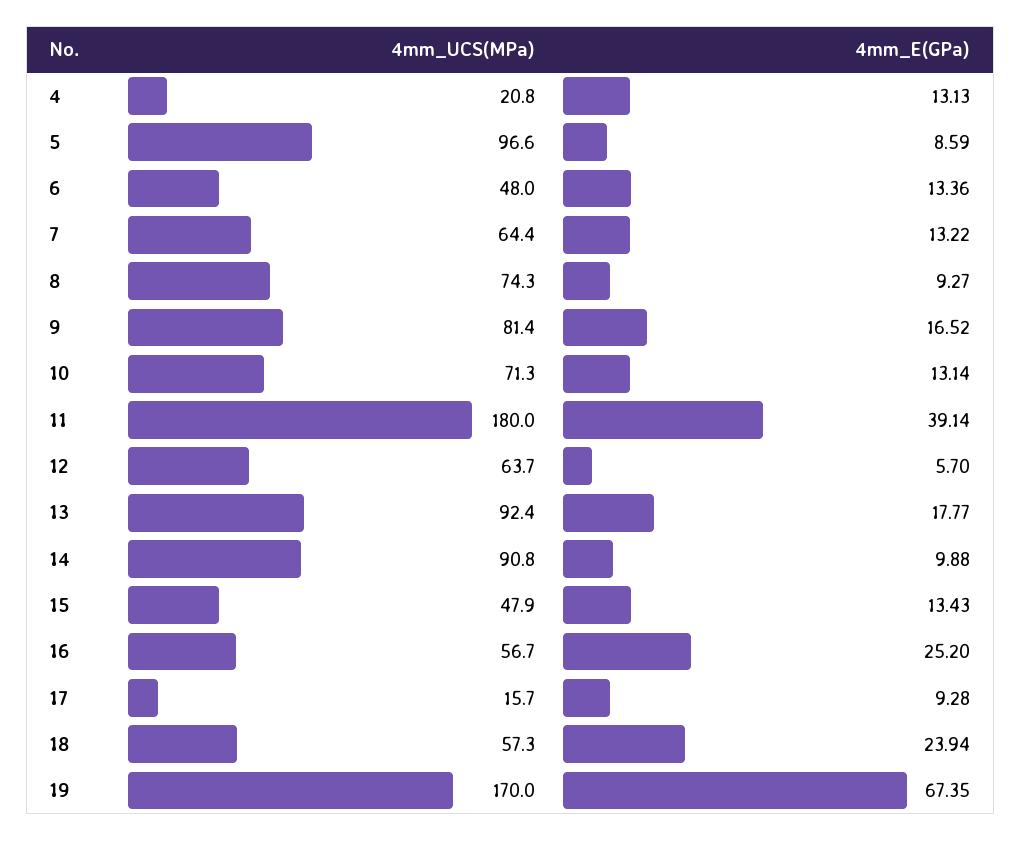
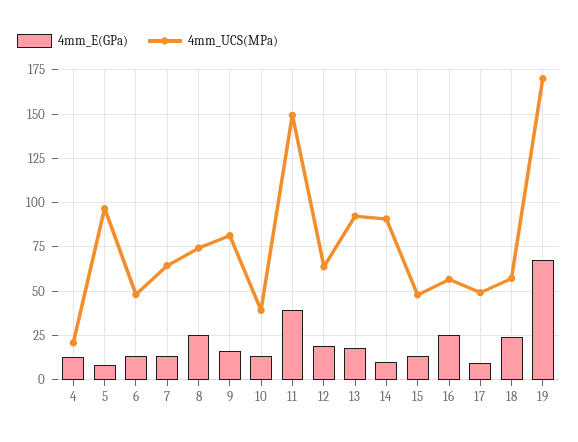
  {
    "4mm_UCS(MPa)": {
      "4": 20.8,
      "5": 96.6,
      "6": 48,
      "7": 64.4,
      "8": 74.3,
      "9": 81.4,
-     "10": 71.3,
+     "10": 40,
-     "11": 180,
+     "11": 150,
      "12": 63.7,
      "13": 92.4,
      "14": 90.8,
      "15": 47.9,
      "16": 56.7,
-     "17": 15.7,
+     "17": 50,
      "18": 57.3,
      "19": 170
    },
    "4mm_E(GPa)": {
      "4": 13.13,
      "5": 8.59,
      "6": 13.36,
      "7": 13.22,
-     "8": 9.27,
+     "8": 25,
      "9": 16.52,
      "10": 13.14,
      "11": 39.14,
-     "12": 5.7,
+     "12": 20,
      "13": 17.77,
      "14": 9.88,
      "15": 13.43,
      "16": 25.2,
      "17": 9.28,
      "18": 23.94,
      "19": 67.35
    }
  }

